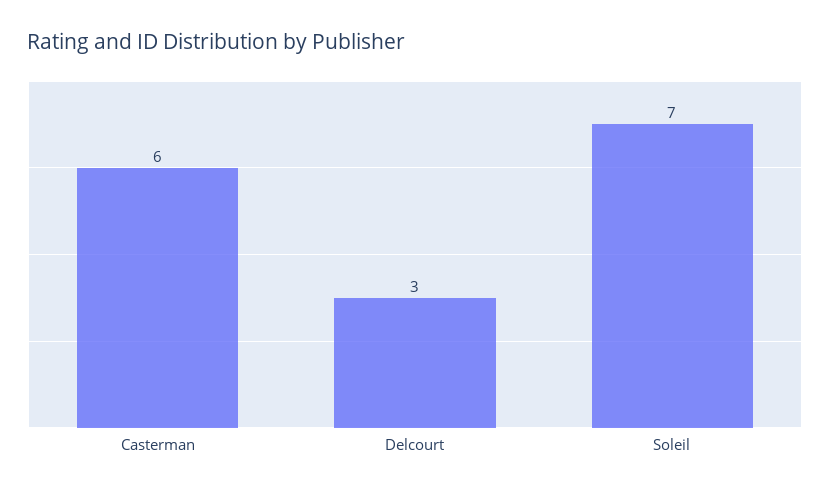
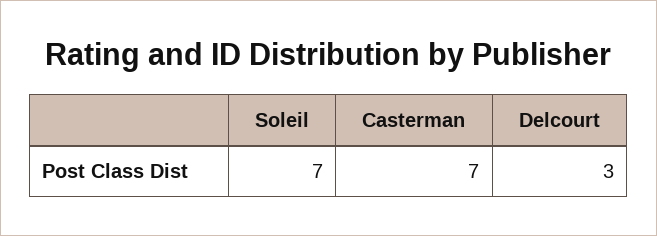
  {
-   "Casterman": 6,
+   "Casterman": 7,
    "Delcourt": 3,
    "Soleil": 7
  }

